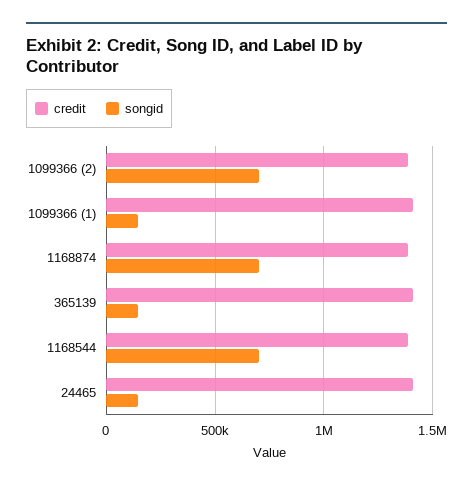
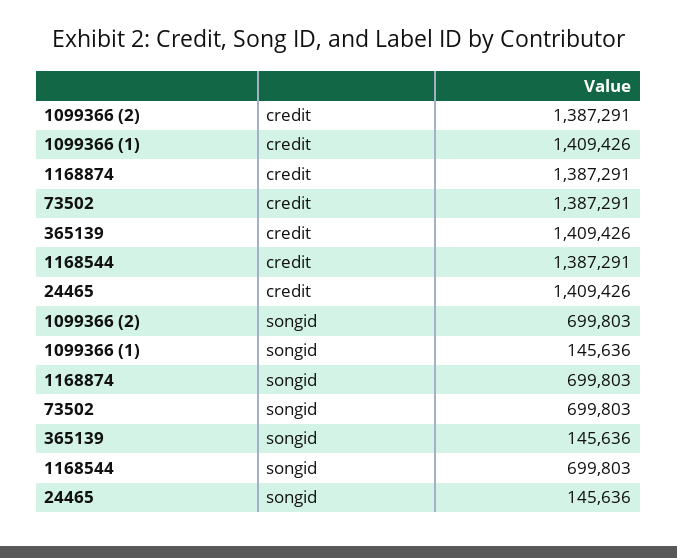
  {
    "credit": {
      "1099366 (2)": 1387291,
      "1099366 (1)": 1409426,
      "1168874": 1387291,
      "365139": 1409426,
      "1168544": 1387291,
-     "24465": 1409426
+     "24465": 1409426,
+     "73502": 1387291
    },
    "songid": {
      "1099366 (2)": 699803,
      "1099366 (1)": 145636,
      "1168874": 699803,
      "365139": 145636,
      "1168544": 699803,
-     "24465": 145636
+     "24465": 145636,
+     "73502": 699803
    }
  }

